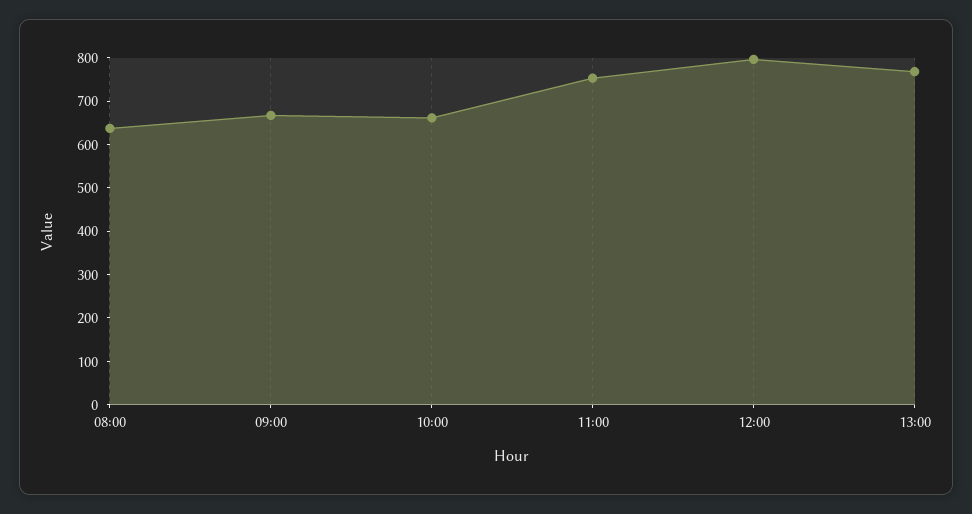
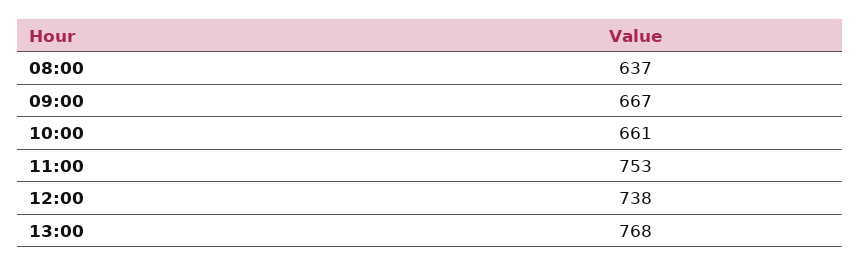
  {
    "08:00": 637,
    "09:00": 667,
    "10:00": 661,
    "11:00": 753,
-   "12:00": 800,
+   "12:00": 738,
    "13:00": 768
  }

